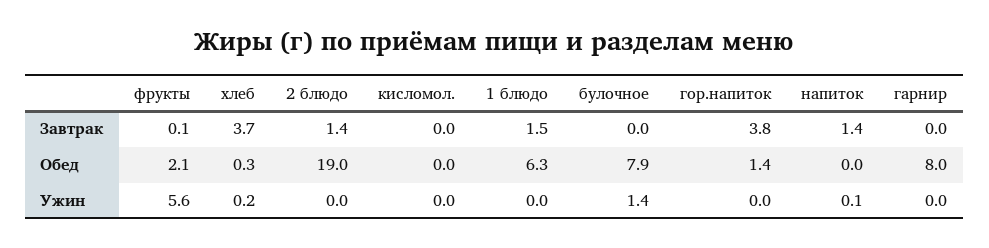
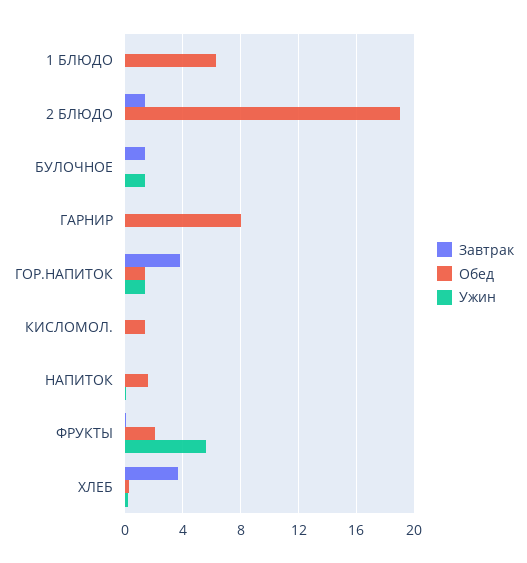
  {
    "Завтрак": {
      "фрукты": 0.1,
      "хлеб": 3.7,
      "2 блюдо": 1.4,
      "кисломол.": 0,
-     "1 блюдо": 1.5,
+     "1 блюдо": 0,
-     "булочное": 0,
+     "булочное": 1.5,
      "гор.напиток": 3.8,
-     "напиток": 1.4,
+     "напиток": 0,
      "гарнир": 0
    },
    "Обед": {
      "фрукты": 2.1,
      "хлеб": 0.3,
      "2 блюдо": 19,
-     "кисломол.": 0,
+     "кисломол.": 1.5,
      "1 блюдо": 6.3,
-     "булочное": 7.9,
+     "булочное": 0,
      "гор.напиток": 1.4,
-     "напиток": 0,
+     "напиток": 1.5,
      "гарнир": 8
    },
    "Ужин": {
      "фрукты": 5.6,
      "хлеб": 0.2,
      "2 блюдо": 0,
      "кисломол.": 0,
      "1 блюдо": 0,
      "булочное": 1.4,
-     "гор.напиток": 0,
+     "гор.напиток": 1.5,
      "напиток": 0.1,
      "гарнир": 0
    }
  }

